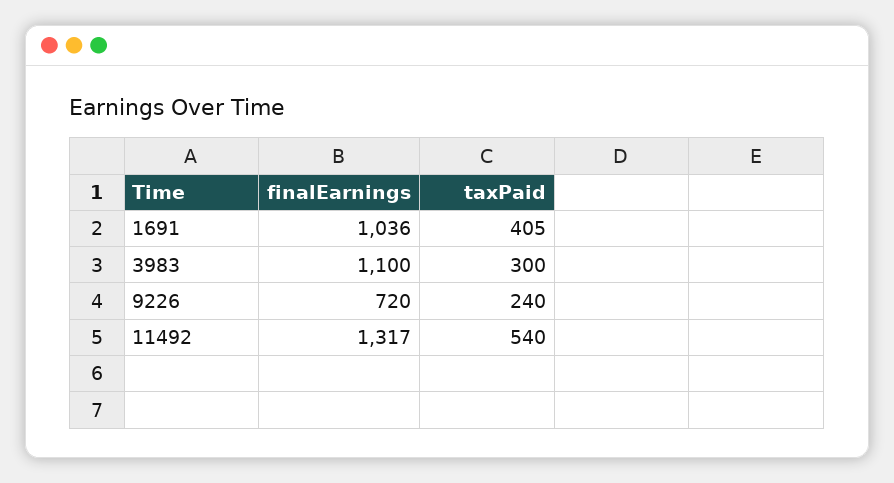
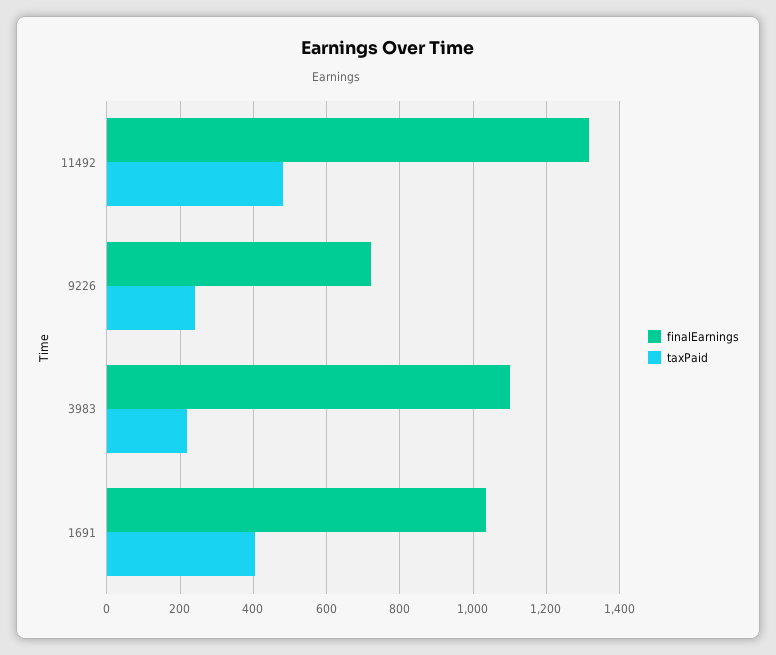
  {
    "finalEarnings": {
      "1691": 1036,
      "3983": 1100,
      "9226": 720,
      "11492": 1317
    },
    "taxPaid": {
      "1691": 405,
-     "3983": 300,
+     "3983": 220,
      "9226": 240,
-     "11492": 540
+     "11492": 480
    }
  }

